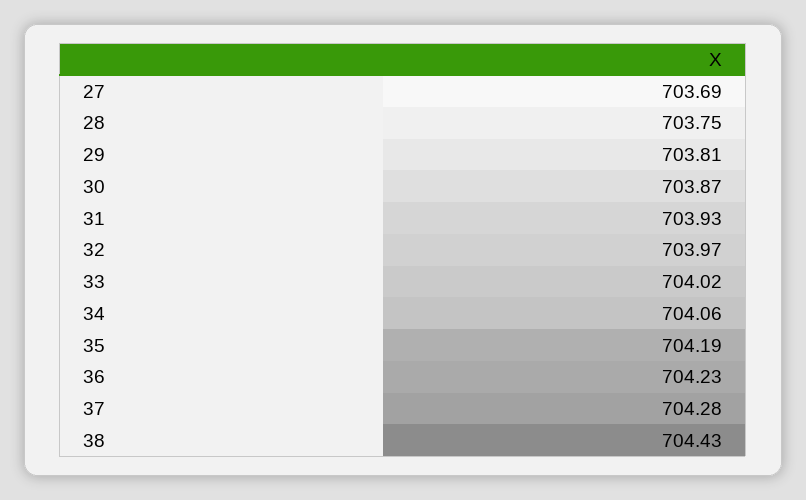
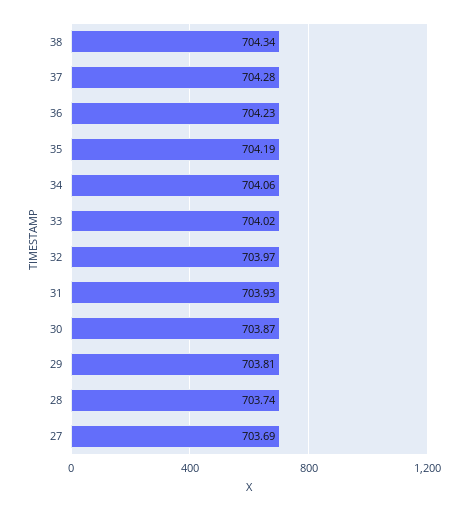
  {
    "27": 703.69,
-   "28": 703.75,
+   "28": 703.74,
    "29": 703.81,
    "30": 703.87,
    "31": 703.93,
    "32": 703.97,
    "33": 704.02,
    "34": 704.06,
    "35": 704.19,
    "36": 704.23,
    "37": 704.28,
-   "38": 704.43
+   "38": 704.34
  }

